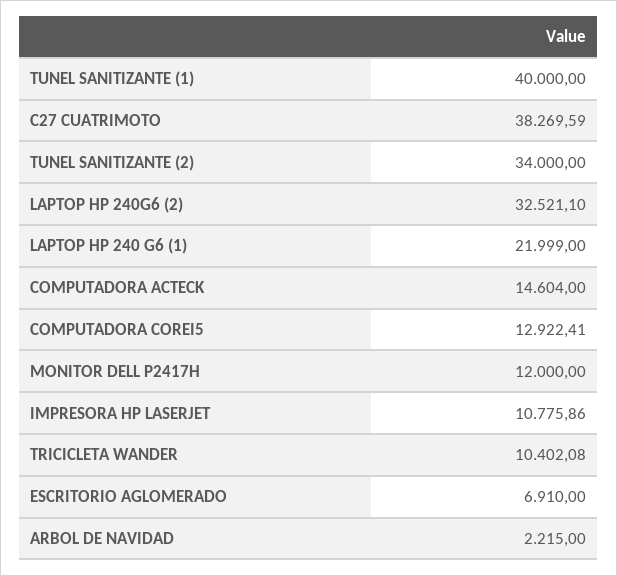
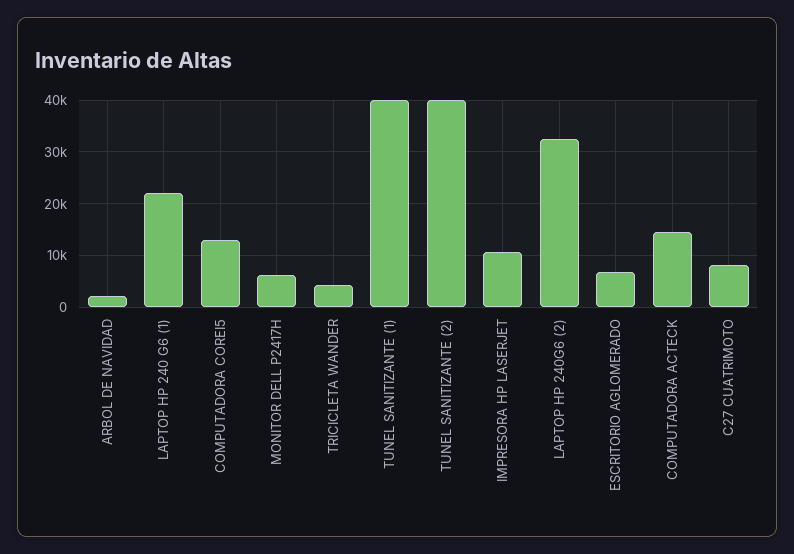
  {
    "TUNEL SANITIZANTE (1)": 40000,
-   "C27 CUATRIMOTO": 38269.59,
+   "C27 CUATRIMOTO": 8000,
-   "TUNEL SANITIZANTE (2)": 34000,
+   "TUNEL SANITIZANTE (2)": 40000,
    "LAPTOP HP 240G6 (2)": 32521.1,
    "LAPTOP HP 240 G6 (1)": 21999,
    "COMPUTADORA ACTECK": 14604,
    "COMPUTADORA COREI5": 12922.41,
-   "MONITOR DELL P2417H": 12000,
+   "MONITOR DELL P2417H": 6000,
    "IMPRESORA HP LASERJET": 10775.86,
-   "TRICICLETA WANDER": 10402.08,
+   "TRICICLETA WANDER": 4000,
    "ESCRITORIO AGLOMERADO": 6910,
    "ARBOL DE NAVIDAD": 2215
  }

